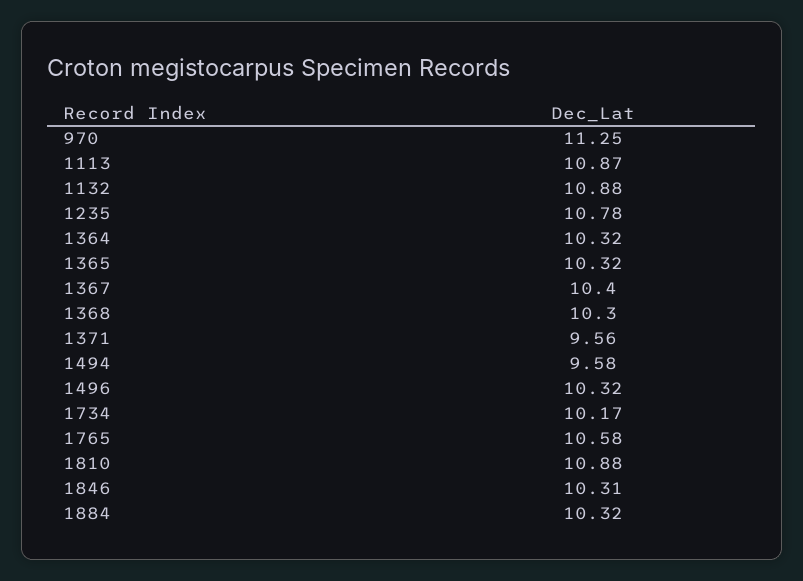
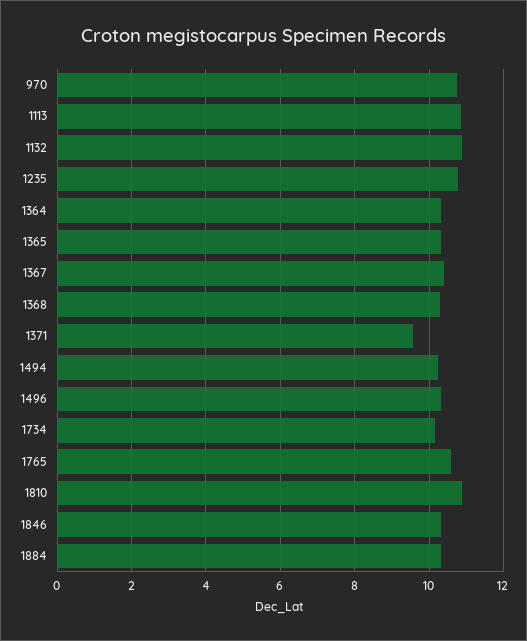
  {
-   "970": 11.25,
+   "970": 10.8,
    "1113": 10.87,
    "1132": 10.88,
    "1235": 10.78,
    "1364": 10.32,
    "1365": 10.32,
    "1367": 10.4,
    "1368": 10.3,
    "1371": 9.56,
-   "1494": 9.58,
+   "1494": 10.2,
    "1496": 10.32,
    "1734": 10.17,
    "1765": 10.58,
    "1810": 10.88,
    "1846": 10.31,
    "1884": 10.32
  }

